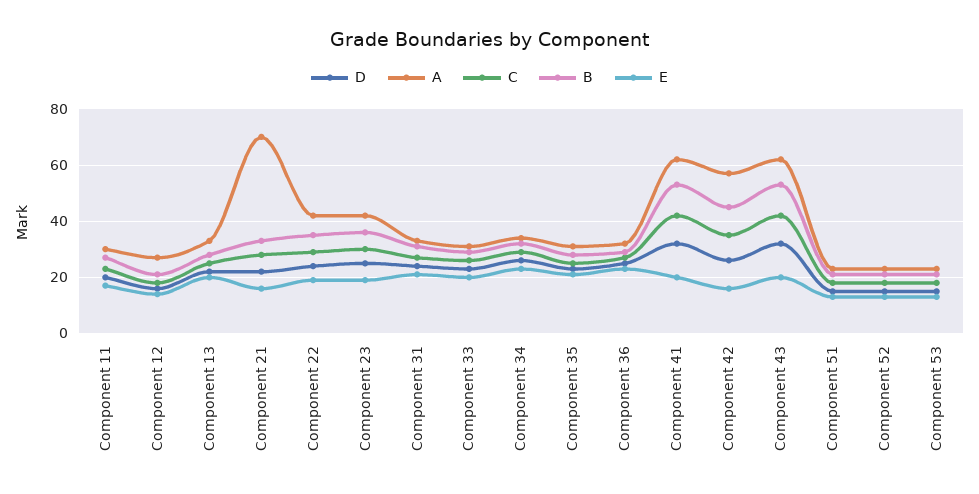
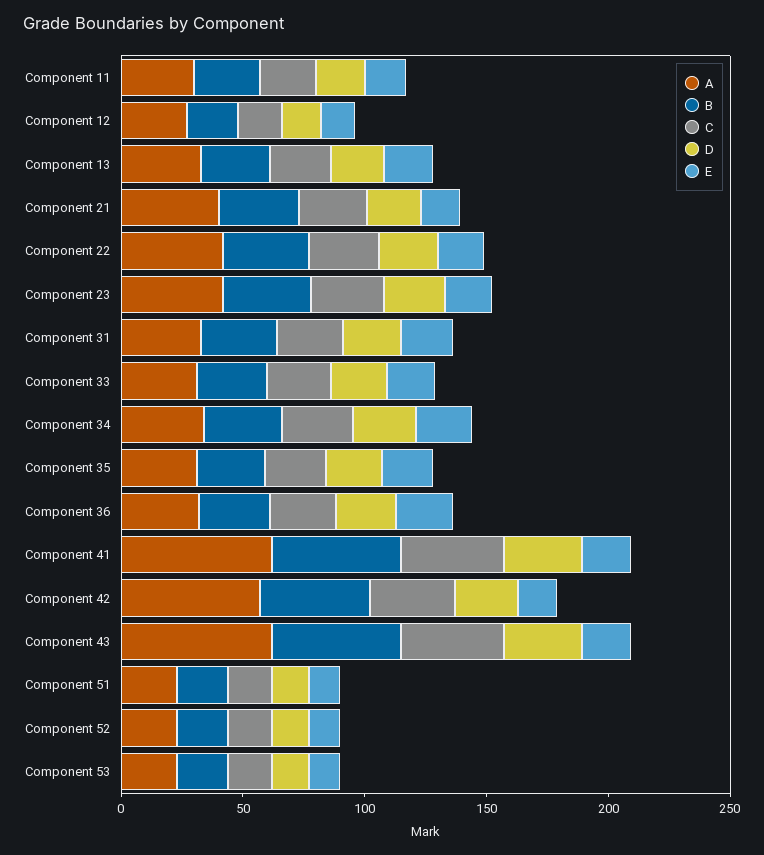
  {
    "D": {
      "Component 11": 20,
      "Component 12": 15,
      "Component 13": 20,
      "Component 21": 20,
      "Component 22": 25,
      "Component 23": 25,
      "Component 31": 25,
      "Component 33": 25,
      "Component 34": 25,
      "Component 35": 25,
      "Component 36": 25,
      "Component 41": 30,
      "Component 42": 25,
      "Component 43": 30,
      "Component 51": 15,
      "Component 52": 15,
      "Component 53": 15
    },
    "A": {
      "Component 11": 30,
      "Component 12": 25,
      "Component 13": 35,
-     "Component 21": 70,
+     "Component 21": 40,
      "Component 22": 40,
      "Component 23": 40,
      "Component 31": 35,
      "Component 33": 30,
      "Component 34": 35,
      "Component 35": 30,
      "Component 36": 30,
      "Component 41": 60,
      "Component 42": 55,
      "Component 43": 60,
      "Component 51": 25,
      "Component 52": 25,
      "Component 53": 25
    },
    "C": {
      "Component 11": 25,
      "Component 12": 20,
      "Component 13": 25,
      "Component 21": 30,
      "Component 22": 30,
      "Component 23": 30,
      "Component 31": 25,
      "Component 33": 25,
      "Component 34": 30,
      "Component 35": 25,
      "Component 36": 25,
      "Component 41": 40,
      "Component 42": 35,
      "Component 43": 40,
      "Component 51": 20,
      "Component 52": 20,
      "Component 53": 20
    },
    "B": {
      "Component 11": 25,
      "Component 12": 20,
      "Component 13": 30,
      "Component 21": 35,
      "Component 22": 35,
      "Component 23": 35,
      "Component 31": 30,
      "Component 33": 30,
      "Component 34": 30,
      "Component 35": 30,
      "Component 36": 30,
      "Component 41": 55,
      "Component 42": 45,
      "Component 43": 55,
      "Component 51": 20,
      "Component 52": 20,
      "Component 53": 20
    },
    "E": {
      "Component 11": 15,
      "Component 12": 15,
      "Component 13": 20,
      "Component 21": 15,
      "Component 22": 20,
      "Component 23": 20,
      "Component 31": 20,
      "Component 33": 20,
      "Component 34": 25,
      "Component 35": 20,
      "Component 36": 25,
      "Component 41": 20,
      "Component 42": 15,
      "Component 43": 20,
      "Component 51": 15,
      "Component 52": 15,
      "Component 53": 15
    }
  }

